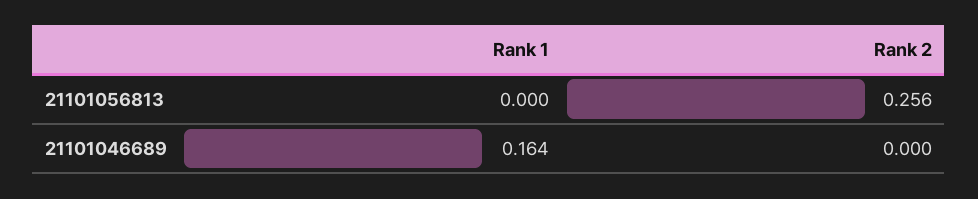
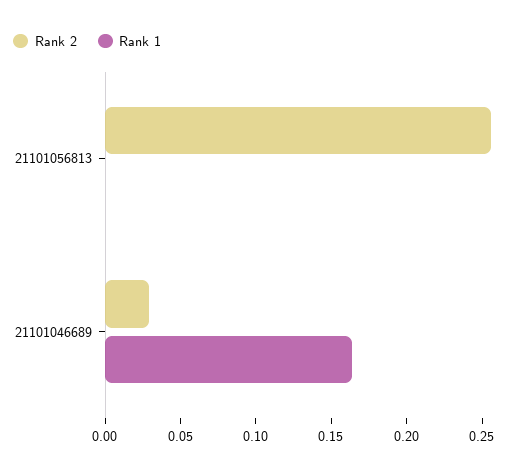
  {
    "Rank 1": {
      "21101056813": 0,
      "21101046689": 0.164
    },
    "Rank 2": {
      "21101056813": 0.256,
-     "21101046689": 0
+     "21101046689": 0.03
    }
  }

